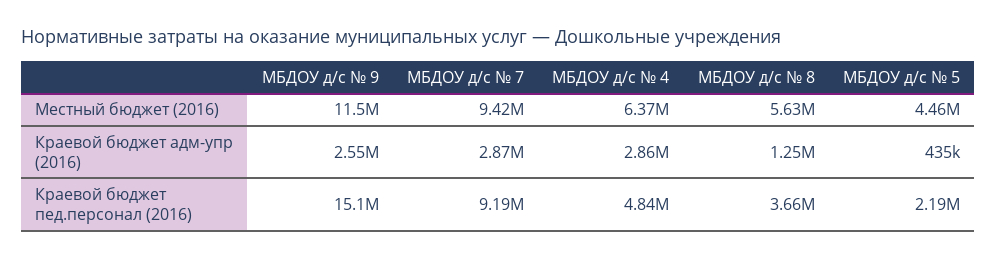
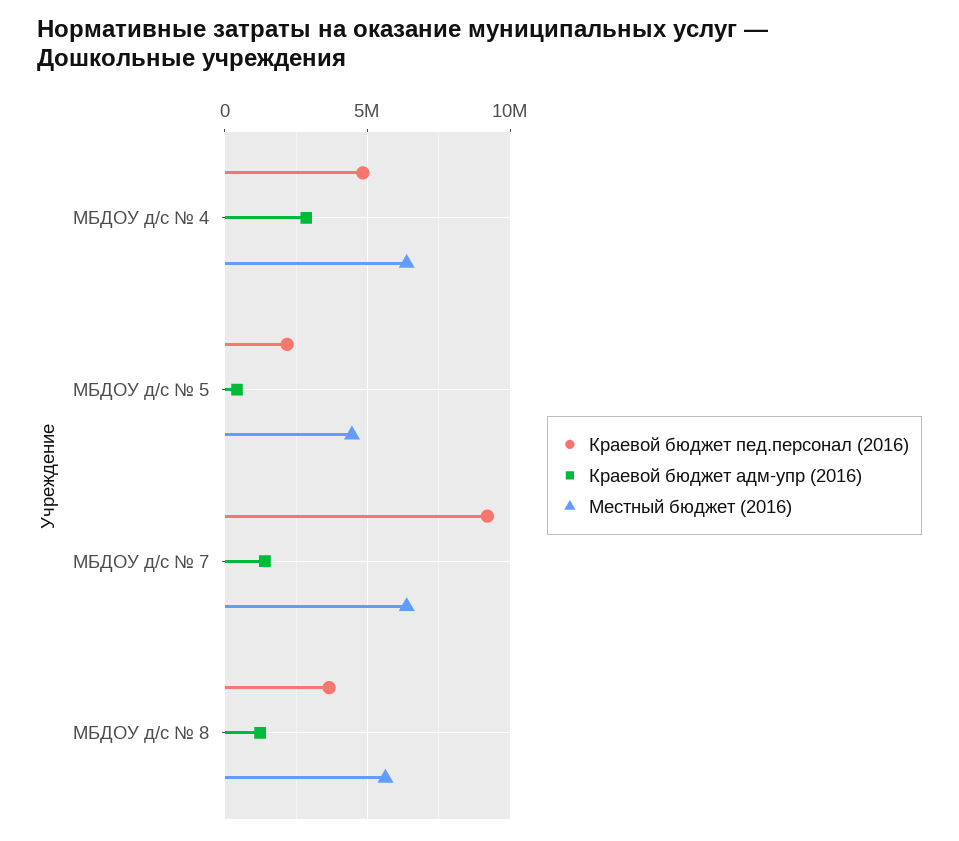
  {
    "Местный бюджет (2016)": {
-     "МБДОУ д/с № 9": 11500000,
-     "МБДОУ д/с № 7": 9420000,
+     "МБДОУ д/с № 7": 6500000,
      "МБДОУ д/с № 4": 6370000,
      "МБДОУ д/с № 8": 5630000,
      "МБДОУ д/с № 5": 4460000
    },
    "Краевой бюджет адм-упр (2016)": {
-     "МБДОУ д/с № 9": 2550000,
-     "МБДОУ д/с № 7": 2870000,
+     "МБДОУ д/с № 7": 1500000,
      "МБДОУ д/с № 4": 2860000,
      "МБДОУ д/с № 8": 1250000,
      "МБДОУ д/с № 5": 435000
    },
    "Краевой бюджет пед.персонал (2016)": {
-     "МБДОУ д/с № 9": 15100000,
      "МБДОУ д/с № 7": 9190000,
      "МБДОУ д/с № 4": 4840000,
      "МБДОУ д/с № 8": 3660000,
      "МБДОУ д/с № 5": 2190000
    }
  }

